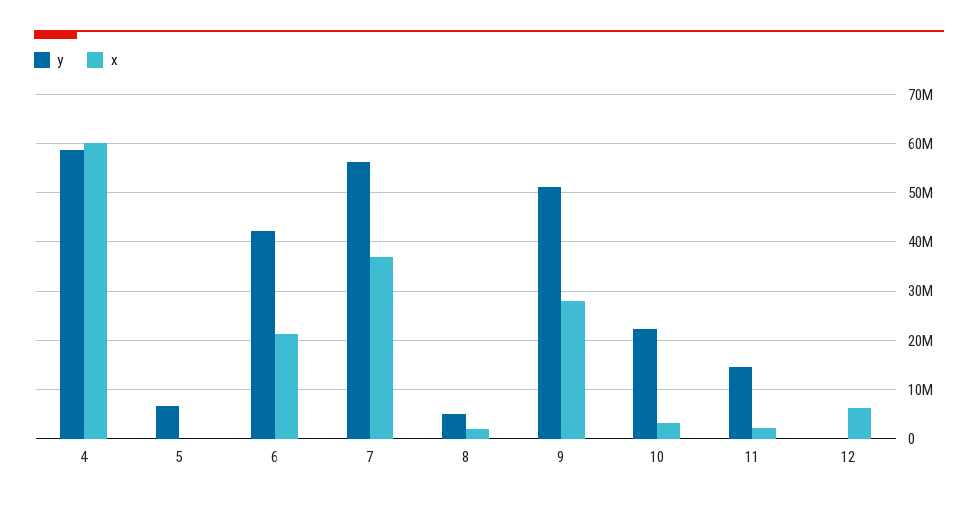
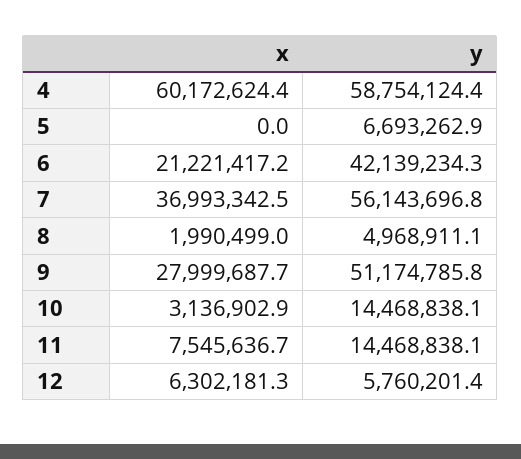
  {
    "y": {
      "4": 58754124.4,
      "5": 6693262.9,
      "6": 42139234.3,
      "7": 56143696.8,
      "8": 4968911.1,
      "9": 51174785.8,
-     "10": 22000000,
+     "10": 14468838.1,
      "11": 14468838.1,
-     "12": 0
+     "12": 5760201.4
    },
    "x": {
      "4": 60172624.4,
      "5": 0,
      "6": 21221417.2,
      "7": 36993342.5,
      "8": 1990499,
      "9": 27999687.7,
      "10": 3136902.9,
-     "11": 2000000,
+     "11": 7545636.7,
      "12": 6302181.3
    }
  }

